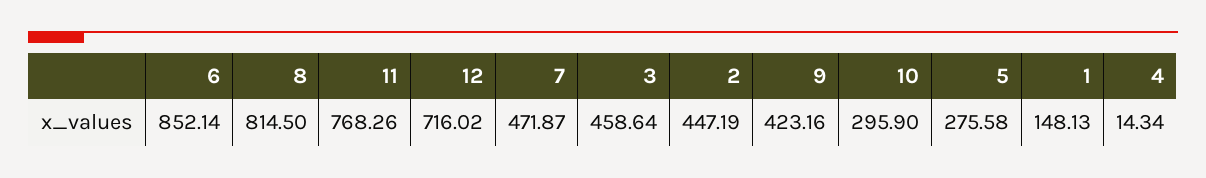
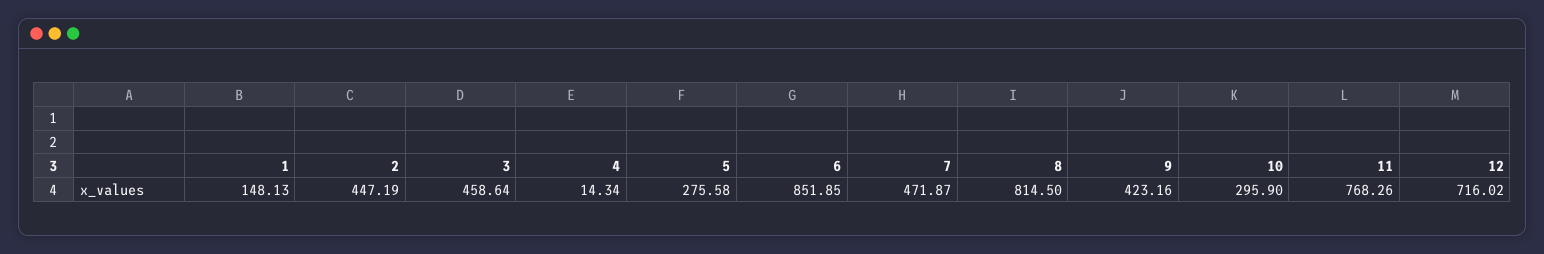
  {
-   "6": 852.14,
+   "6": 851.85,
    "8": 814.5,
    "11": 768.26,
    "12": 716.02,
    "7": 471.87,
    "3": 458.64,
    "2": 447.19,
    "9": 423.16,
    "10": 295.9,
    "5": 275.58,
    "1": 148.13,
    "4": 14.34
  }

